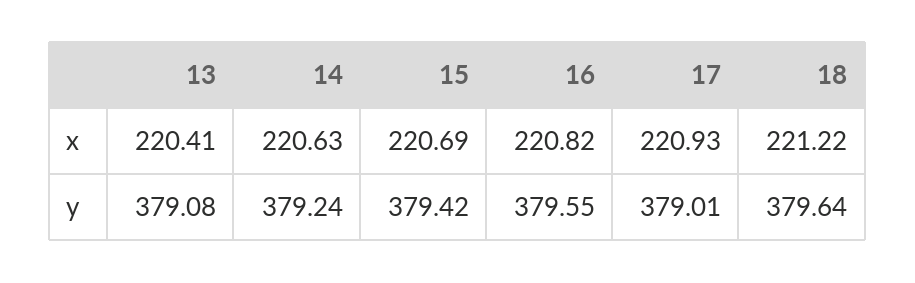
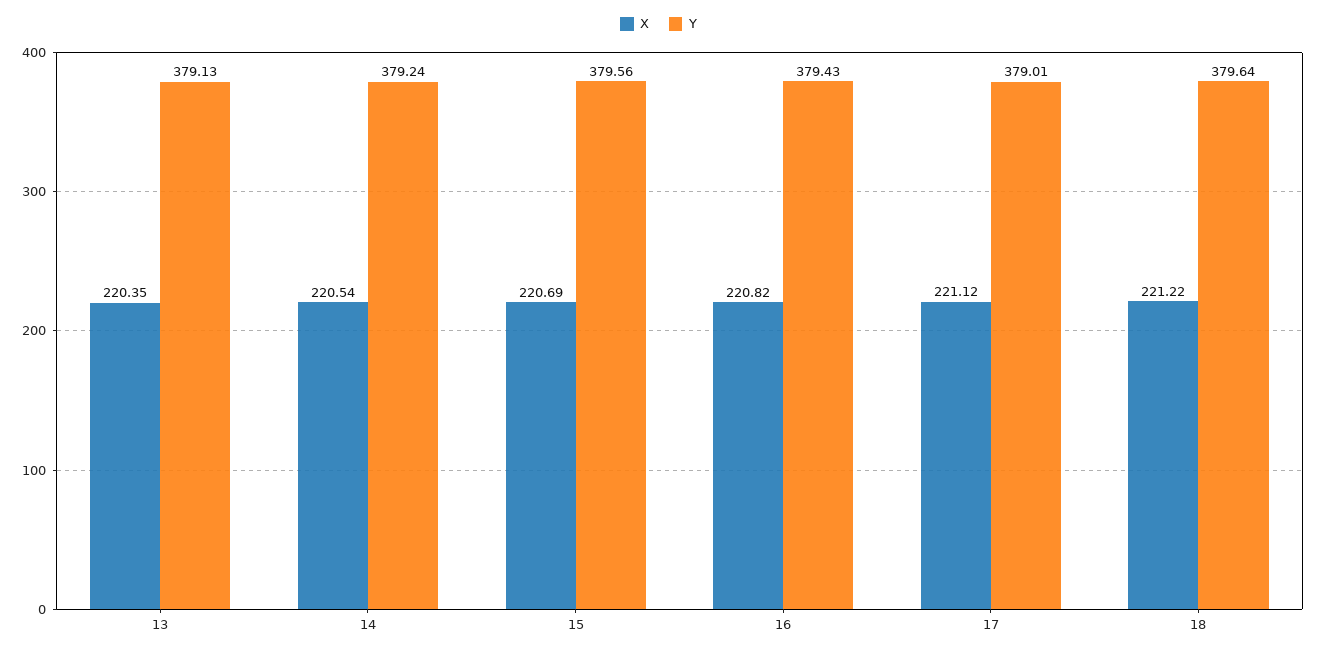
  {
    "x": {
-     "13": 220.41,
+     "13": 220.35,
-     "14": 220.63,
+     "14": 220.54,
      "15": 220.69,
      "16": 220.82,
-     "17": 220.93,
+     "17": 221.12,
      "18": 221.22
    },
    "y": {
-     "13": 379.08,
+     "13": 379.13,
      "14": 379.24,
-     "15": 379.42,
+     "15": 379.56,
-     "16": 379.55,
+     "16": 379.43,
      "17": 379.01,
      "18": 379.64
    }
  }

